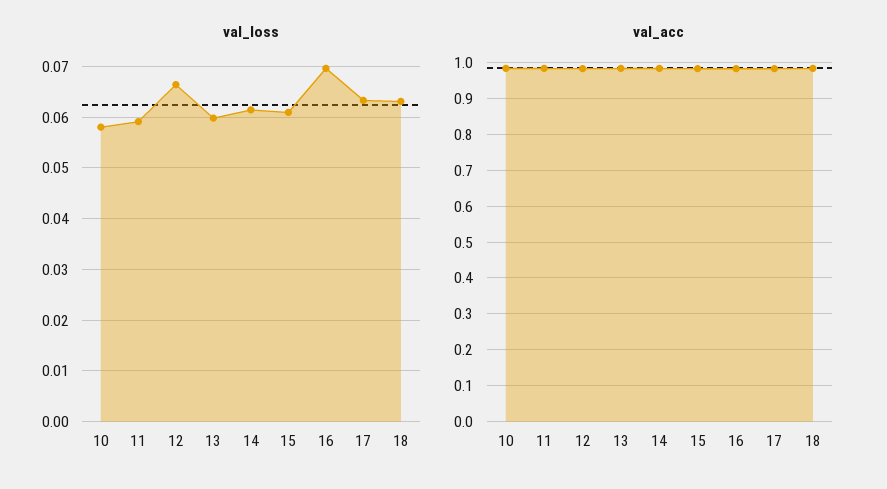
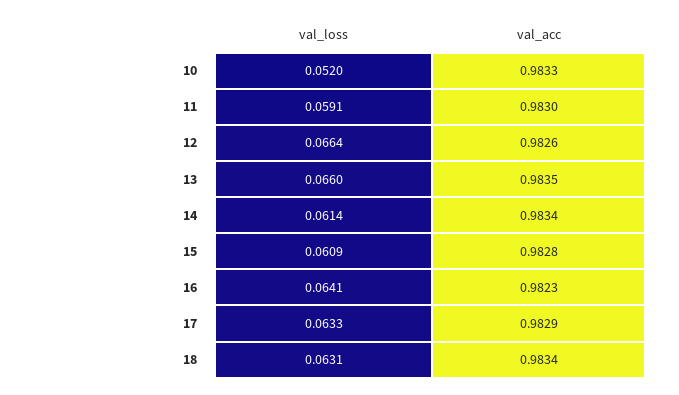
  {
    "val_loss": {
-     "10": 0.058,
+     "10": 0.052,
      "11": 0.0591,
      "12": 0.0664,
-     "13": 0.06,
+     "13": 0.066,
      "14": 0.0614,
      "15": 0.0609,
-     "16": 0.07,
+     "16": 0.0641,
      "17": 0.0633,
      "18": 0.0631
    },
    "val_acc": {
      "10": 0.9833,
      "11": 0.983,
      "12": 0.9826,
      "13": 0.9835,
      "14": 0.9834,
      "15": 0.9828,
      "16": 0.9823,
      "17": 0.9829,
      "18": 0.9834
    }
  }

